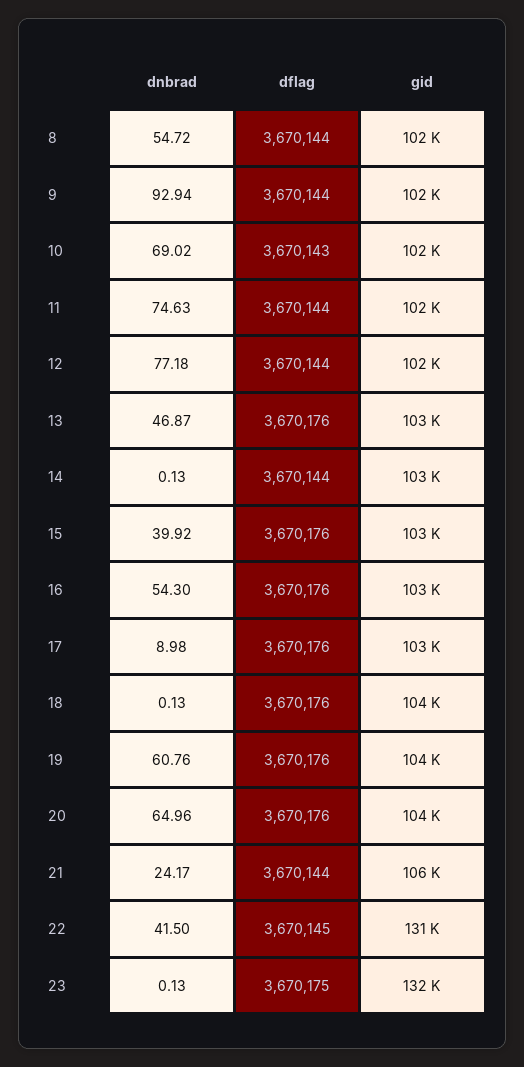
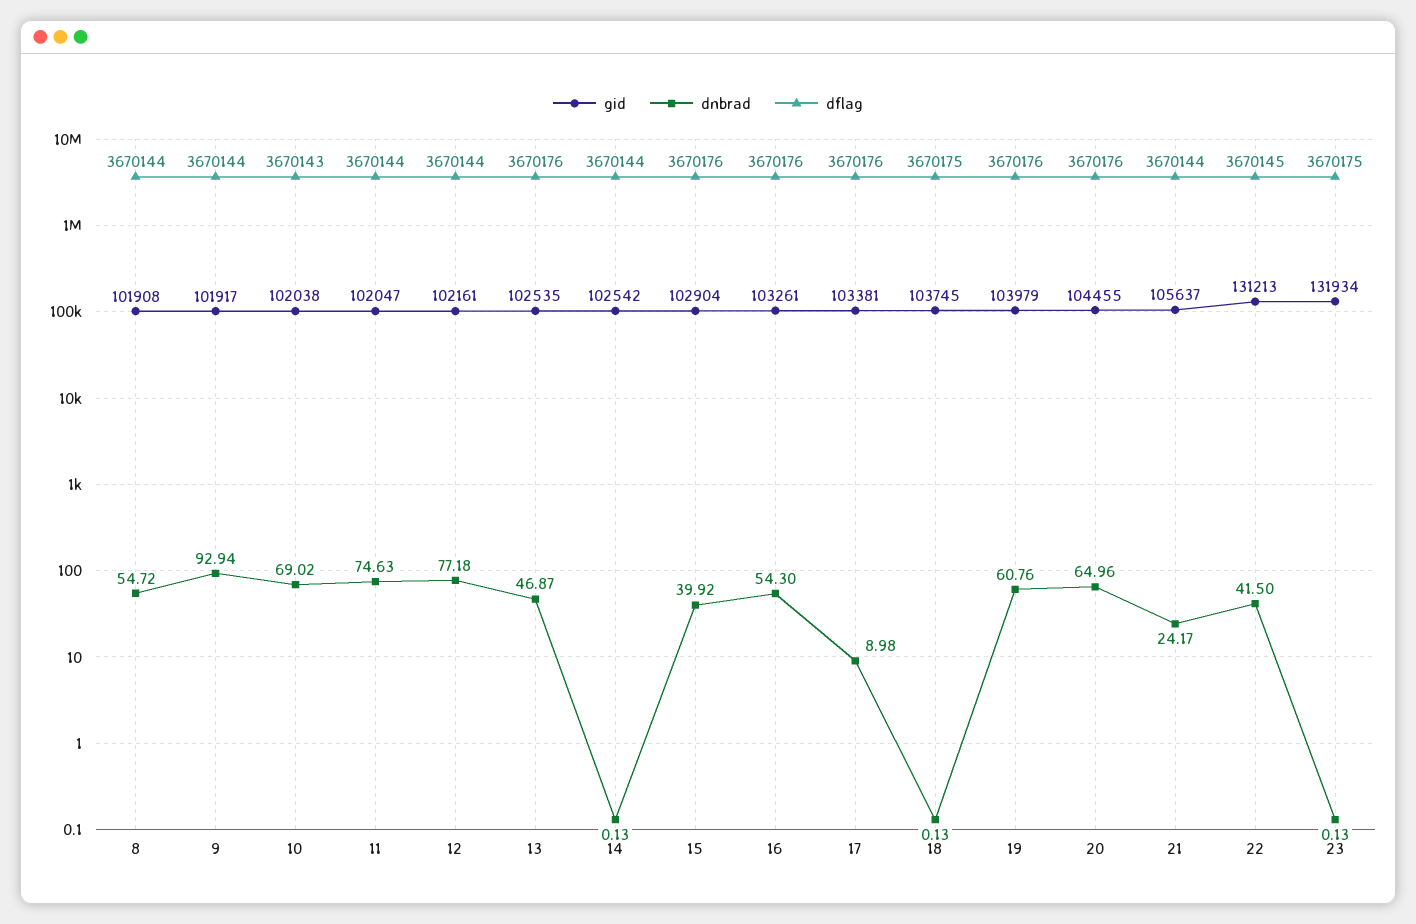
  {
    "dnbrad": {
      "8": 54.72,
      "9": 92.94,
      "10": 69.02,
      "11": 74.63,
      "12": 77.18,
      "13": 46.87,
      "14": 0.13,
      "15": 39.92,
      "16": 54.3,
      "17": 8.98,
      "18": 0.13,
      "19": 60.76,
      "20": 64.96,
      "21": 24.17,
      "22": 41.5,
      "23": 0.13
    },
    "dflag": {
      "8": 3670144,
      "9": 3670144,
      "10": 3670143,
      "11": 3670144,
      "12": 3670144,
      "13": 3670176,
      "14": 3670144,
      "15": 3670176,
      "16": 3670176,
      "17": 3670176,
-     "18": 3670176,
+     "18": 3670175,
      "19": 3670176,
      "20": 3670176,
      "21": 3670144,
      "22": 3670145,
      "23": 3670175
    },
    "gid": {
      "8": 101908,
      "9": 101917,
      "10": 102038,
      "11": 102047,
      "12": 102161,
      "13": 102535,
      "14": 102542,
      "15": 102904,
      "16": 103261,
      "17": 103381,
      "18": 103745,
      "19": 103979,
      "20": 104455,
      "21": 105637,
      "22": 131213,
      "23": 131934
    }
  }

